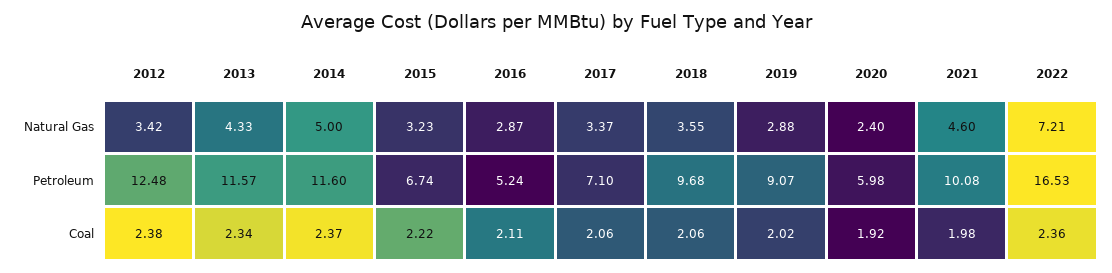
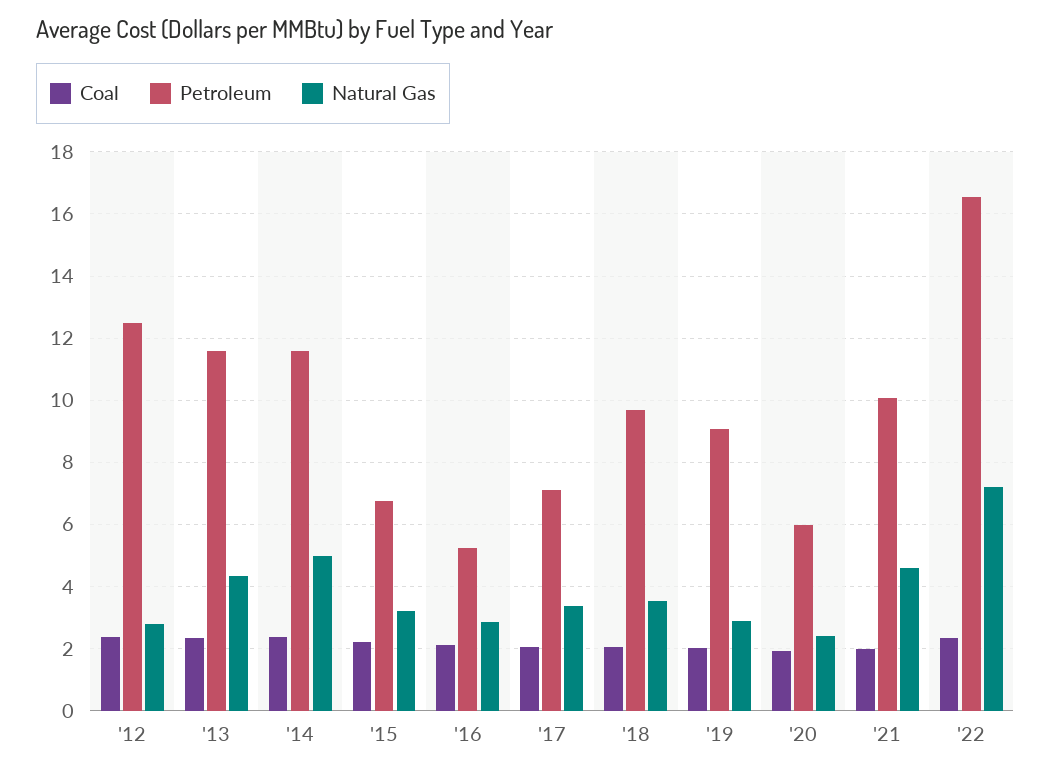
  {
    "Natural Gas": {
-     "2012": 3.42,
+     "2012": 2.8,
      "2013": 4.33,
      "2014": 5,
      "2015": 3.23,
      "2016": 2.87,
      "2017": 3.37,
      "2018": 3.55,
      "2019": 2.88,
      "2020": 2.4,
      "2021": 4.6,
      "2022": 7.21
    },
    "Petroleum": {
      "2012": 12.48,
      "2013": 11.57,
      "2014": 11.6,
      "2015": 6.74,
      "2016": 5.24,
      "2017": 7.1,
      "2018": 9.68,
      "2019": 9.07,
      "2020": 5.98,
      "2021": 10.08,
      "2022": 16.53
    },
    "Coal": {
      "2012": 2.38,
      "2013": 2.34,
      "2014": 2.37,
      "2015": 2.22,
      "2016": 2.11,
      "2017": 2.06,
      "2018": 2.06,
      "2019": 2.02,
      "2020": 1.92,
      "2021": 1.98,
      "2022": 2.36
    }
  }

